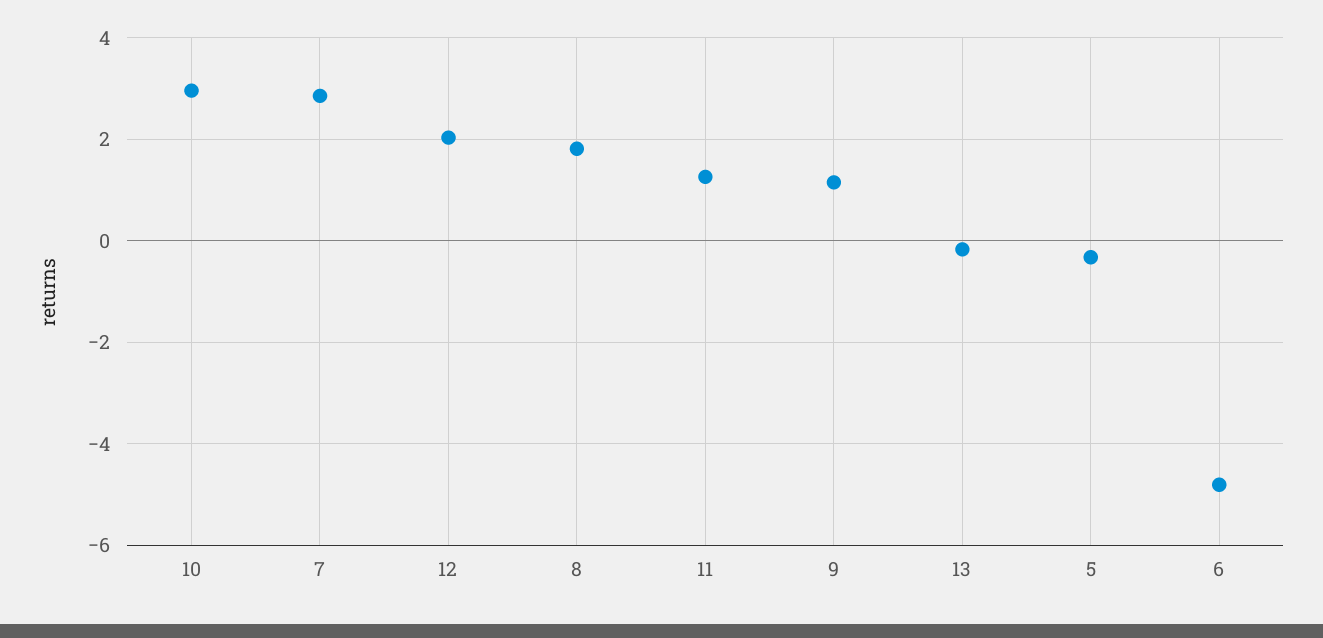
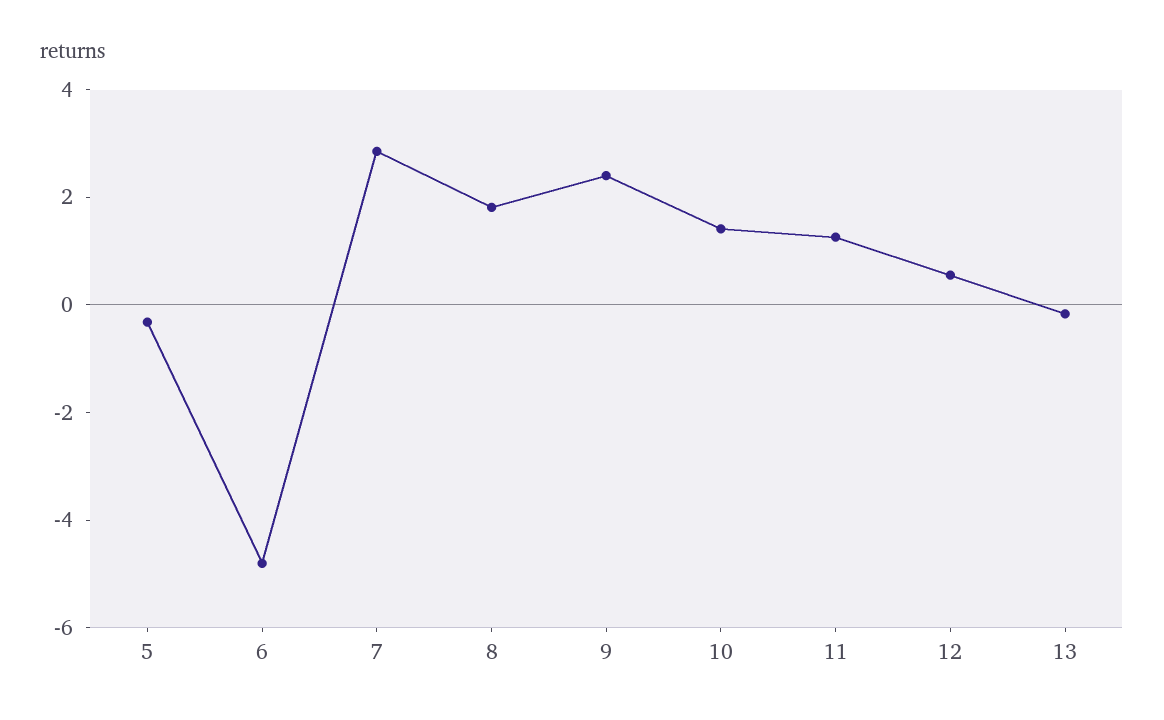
  {
-   "10": 3,
+   "10": 1.5,
    "7": 2.8,
-   "12": 2,
+   "12": 0.5,
    "8": 1.8,
    "11": 1.2,
-   "9": 1.2,
+   "9": 2.5,
    "13": -0.2,
    "5": -0.4,
    "6": -4.8
  }

